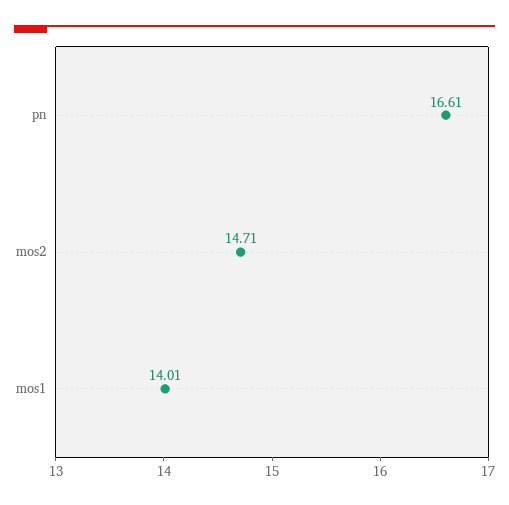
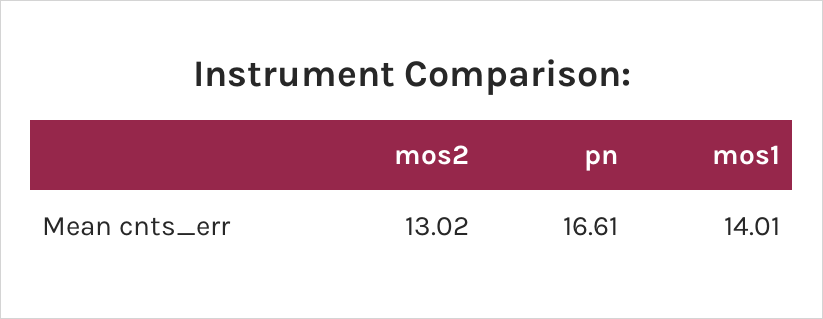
  {
    "pn": 16.61,
-   "mos2": 14.71,
+   "mos2": 13.02,
    "mos1": 14.01
  }

